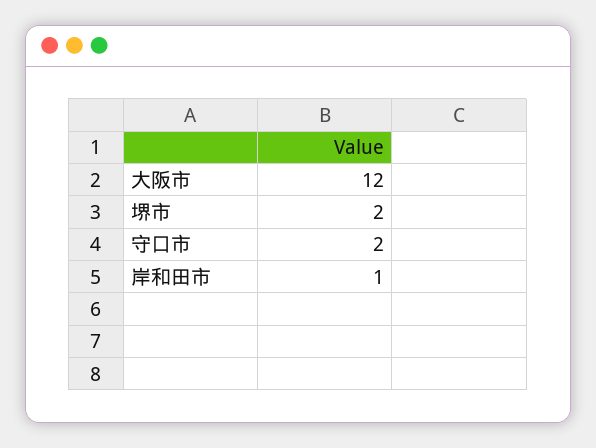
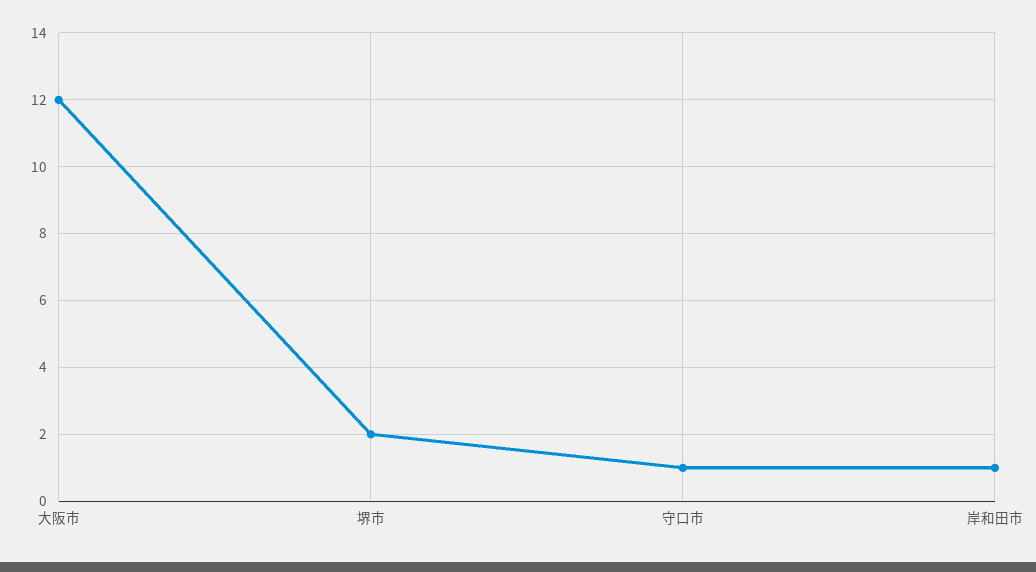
  {
    "大阪市": 12,
    "堺市": 2,
-   "守口市": 2,
+   "守口市": 1,
    "岸和田市": 1
  }

